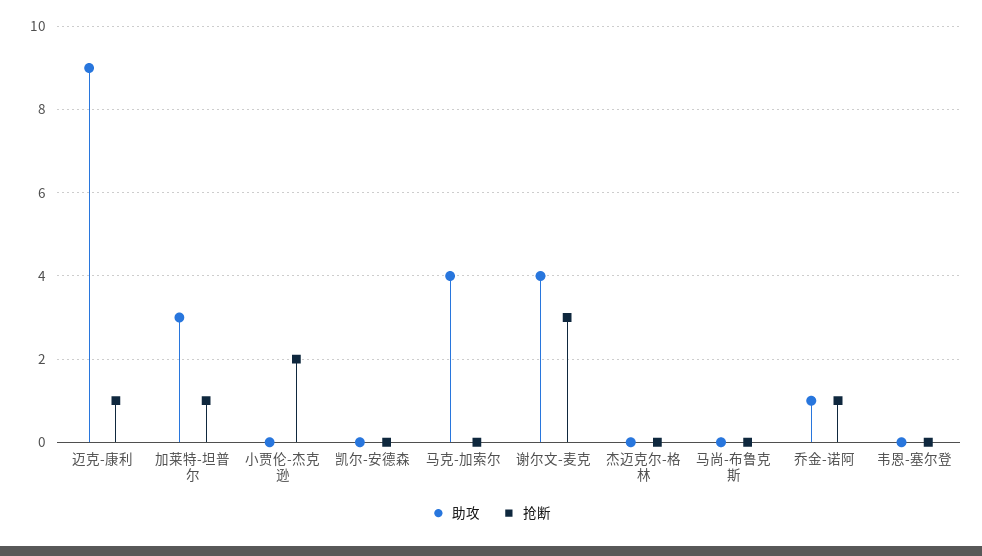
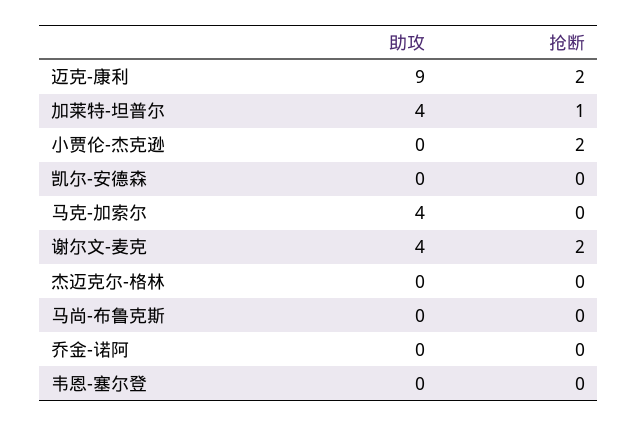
  {
    "助攻": {
      "迈克-康利": 9,
-     "加莱特-坦普尔": 3,
+     "加莱特-坦普尔": 4,
      "小贾伦-杰克逊": 0,
      "凯尔-安德森": 0,
      "马克-加索尔": 4,
      "谢尔文-麦克": 4,
      "杰迈克尔-格林": 0,
      "马尚-布鲁克斯": 0,
-     "乔金-诺阿": 1,
+     "乔金-诺阿": 0,
      "韦恩-塞尔登": 0
    },
    "抢断": {
-     "迈克-康利": 1,
+     "迈克-康利": 2,
      "加莱特-坦普尔": 1,
      "小贾伦-杰克逊": 2,
      "凯尔-安德森": 0,
      "马克-加索尔": 0,
-     "谢尔文-麦克": 3,
+     "谢尔文-麦克": 2,
      "杰迈克尔-格林": 0,
      "马尚-布鲁克斯": 0,
-     "乔金-诺阿": 1,
+     "乔金-诺阿": 0,
      "韦恩-塞尔登": 0
    }
  }

